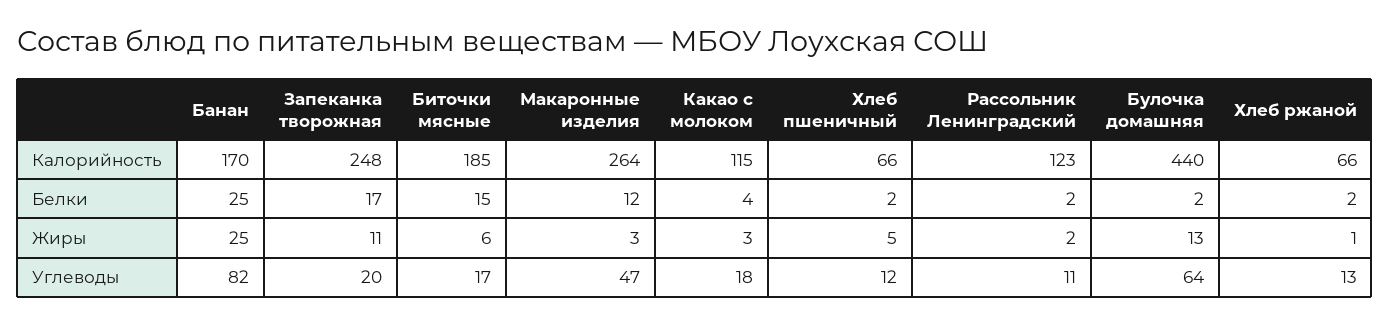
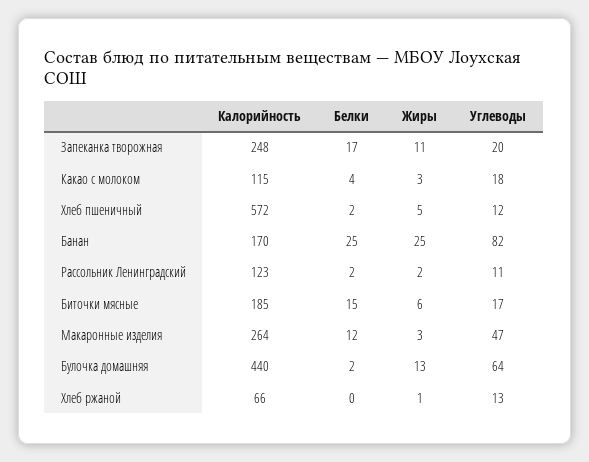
  {
    "Банан": {
      "Калорийность": 170,
      "Белки": 25,
      "Жиры": 25,
      "Углеводы": 82
    },
    "Запеканка творожная": {
      "Калорийность": 248,
      "Белки": 17,
      "Жиры": 11,
      "Углеводы": 20
    },
    "Биточки мясные": {
      "Калорийность": 185,
      "Белки": 15,
      "Жиры": 6,
      "Углеводы": 17
    },
    "Макаронные изделия": {
      "Калорийность": 264,
      "Белки": 12,
      "Жиры": 3,
      "Углеводы": 47
    },
    "Какао с молоком": {
      "Калорийность": 115,
      "Белки": 4,
      "Жиры": 3,
      "Углеводы": 18
    },
    "Хлеб пшеничный": {
-     "Калорийность": 66,
+     "Калорийность": 572,
      "Белки": 2,
      "Жиры": 5,
      "Углеводы": 12
    },
    "Рассольник Ленинградский": {
      "Калорийность": 123,
      "Белки": 2,
      "Жиры": 2,
      "Углеводы": 11
    },
    "Булочка домашняя": {
      "Калорийность": 440,
      "Белки": 2,
      "Жиры": 13,
      "Углеводы": 64
    },
    "Хлеб ржаной": {
      "Калорийность": 66,
-     "Белки": 2,
+     "Белки": 0,
      "Жиры": 1,
      "Углеводы": 13
    }
  }

